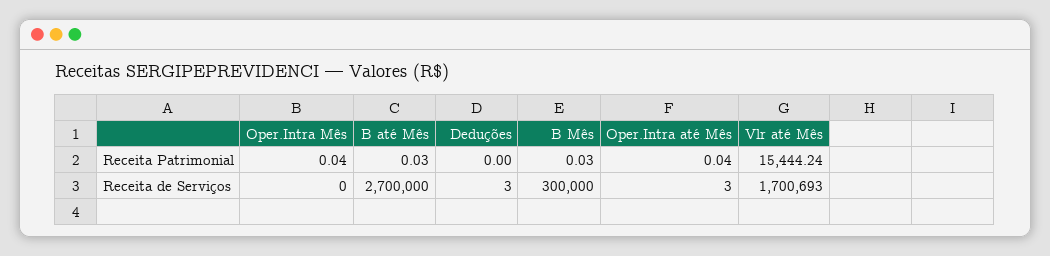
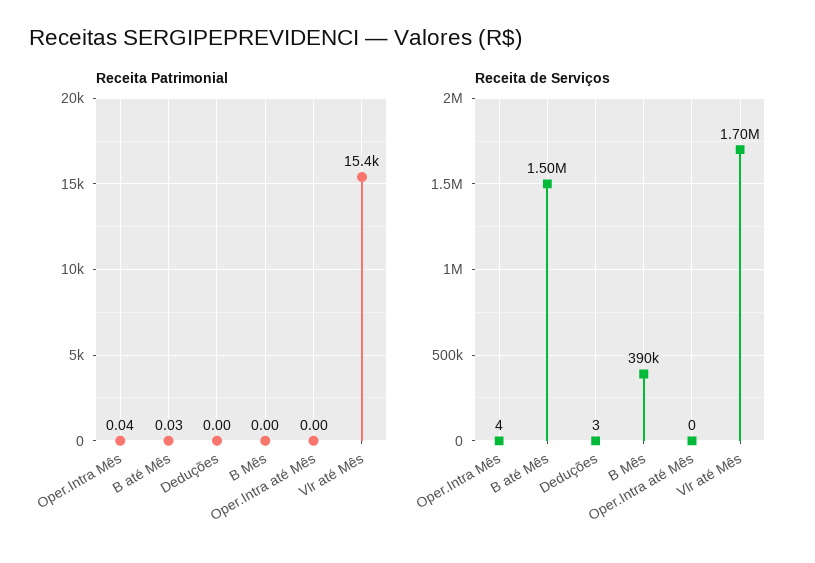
  {
    "Receita Patrimonial": {
      "Oper.Intra Mês": 0.04,
      "B até Mês": 0.03,
      "Deduções": 0,
-     "B Mês": 0.03,
+     "B Mês": 0,
-     "Oper.Intra até Mês": 0.04,
+     "Oper.Intra até Mês": 0,
      "Vlr até Mês": 15444.24
    },
    "Receita de Serviços": {
-     "Oper.Intra Mês": 0,
+     "Oper.Intra Mês": 4,
-     "B até Mês": 2700000,
+     "B até Mês": 1500000,
      "Deduções": 3,
-     "B Mês": 300000,
+     "B Mês": 390000,
-     "Oper.Intra até Mês": 3,
+     "Oper.Intra até Mês": 0,
      "Vlr até Mês": 1700693
    }
  }

